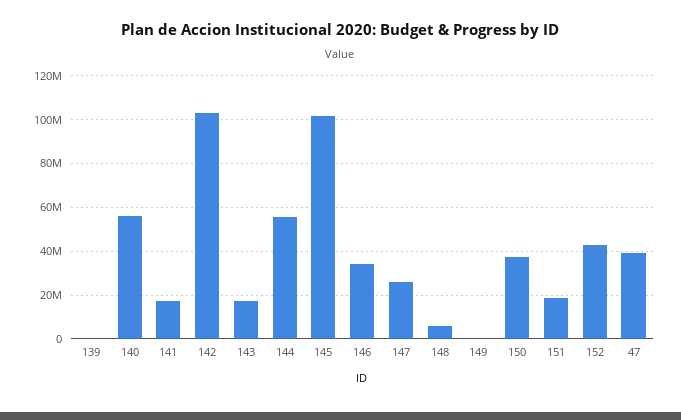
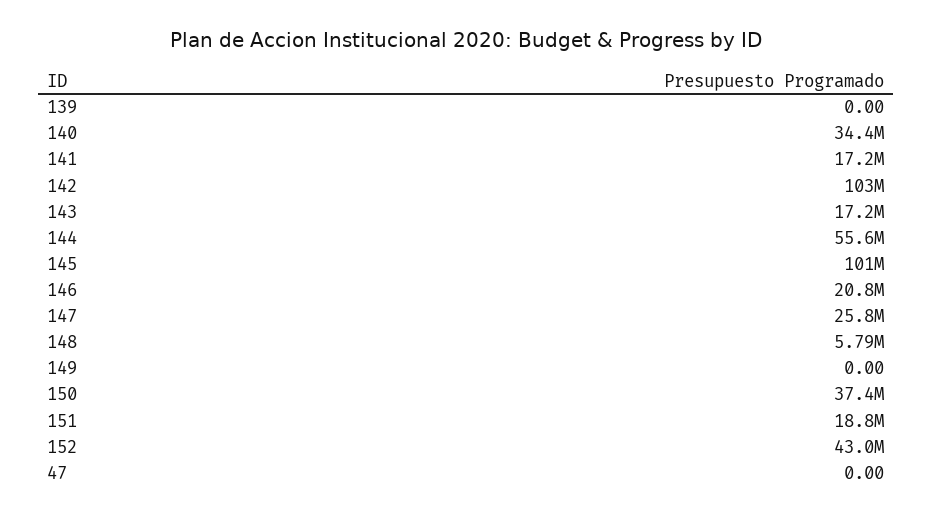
  {
    "139": 0,
-   "140": 55000000,
+   "140": 34400000,
    "141": 17200000,
    "142": 103000000,
    "143": 17200000,
    "144": 55600000,
    "145": 101000000,
-   "146": 35000000,
+   "146": 20800000,
    "147": 25800000,
    "148": 5790000,
    "149": 0,
    "150": 37400000,
    "151": 18800000,
    "152": 43000000,
-   "47": 40000000
+   "47": 0
  }

